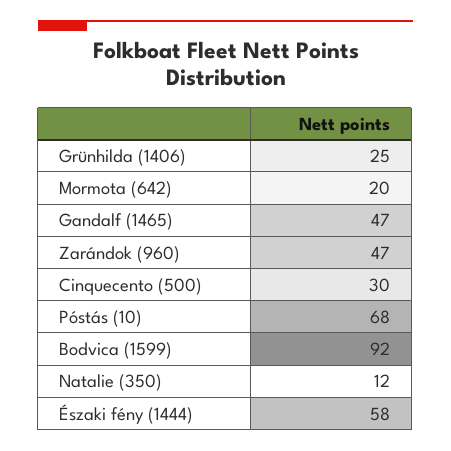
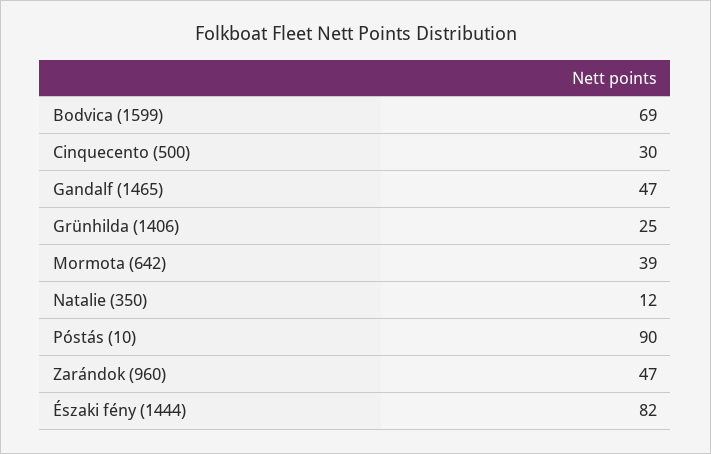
  {
    "Grünhilda (1406)": 25,
-   "Mormota (642)": 20,
+   "Mormota (642)": 39,
    "Gandalf (1465)": 47,
    "Zarándok (960)": 47,
    "Cinquecento (500)": 30,
-   "Póstás (10)": 68,
+   "Póstás (10)": 90,
-   "Bodvica (1599)": 92,
+   "Bodvica (1599)": 69,
    "Natalie (350)": 12,
-   "Északi fény (1444)": 58
+   "Északi fény (1444)": 82
  }

